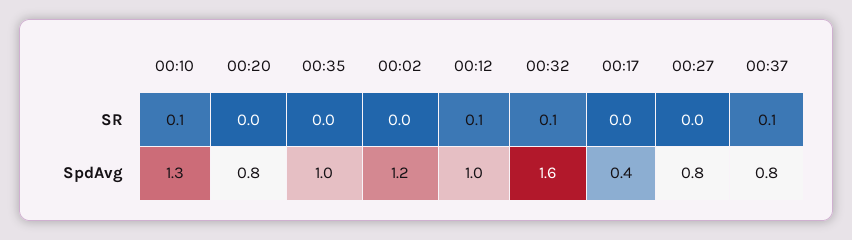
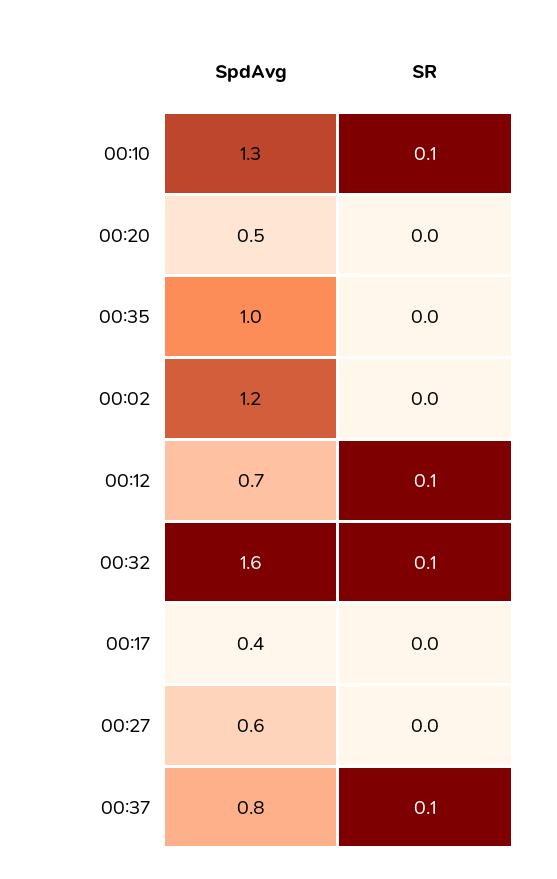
  {
    "00:10": {
      "SR": 0.1,
      "SpdAvg": 1.3
    },
    "00:20": {
      "SR": 0,
-     "SpdAvg": 0.8
+     "SpdAvg": 0.5
    },
    "00:35": {
      "SR": 0,
      "SpdAvg": 1
    },
    "00:02": {
      "SR": 0,
      "SpdAvg": 1.2
    },
    "00:12": {
      "SR": 0.1,
-     "SpdAvg": 1
+     "SpdAvg": 0.7
    },
    "00:32": {
      "SR": 0.1,
      "SpdAvg": 1.6
    },
    "00:17": {
      "SR": 0,
      "SpdAvg": 0.4
    },
    "00:27": {
      "SR": 0,
-     "SpdAvg": 0.8
+     "SpdAvg": 0.6
    },
    "00:37": {
      "SR": 0.1,
      "SpdAvg": 0.8
    }
  }

